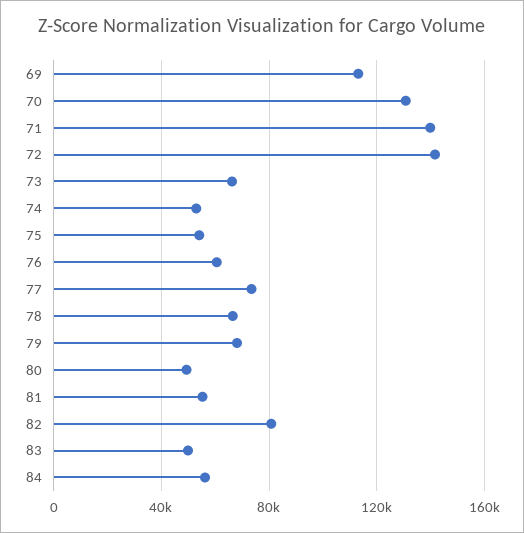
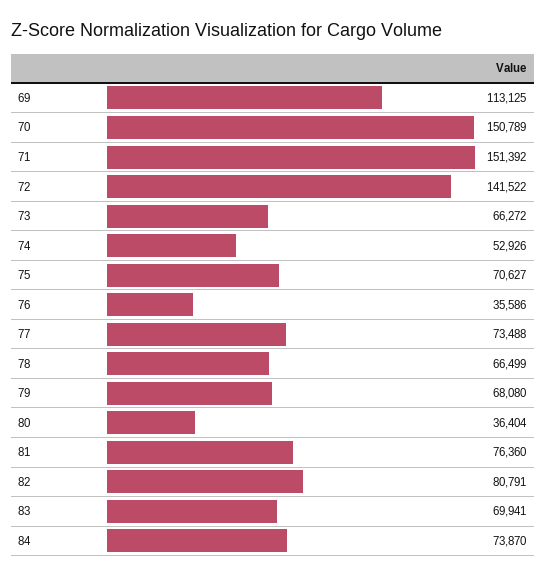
  {
    "69": 113125,
-   "70": 130000,
+   "70": 150789,
-   "71": 140000,
+   "71": 151392,
    "72": 141522,
    "73": 66272,
    "74": 52926,
-   "75": 55000,
+   "75": 70627,
-   "76": 60000,
+   "76": 35586,
    "77": 73488,
    "78": 66499,
    "79": 68080,
-   "80": 50000,
+   "80": 36404,
-   "81": 55000,
+   "81": 76360,
    "82": 80791,
-   "83": 50000,
+   "83": 69941,
-   "84": 55000
+   "84": 73870
  }

